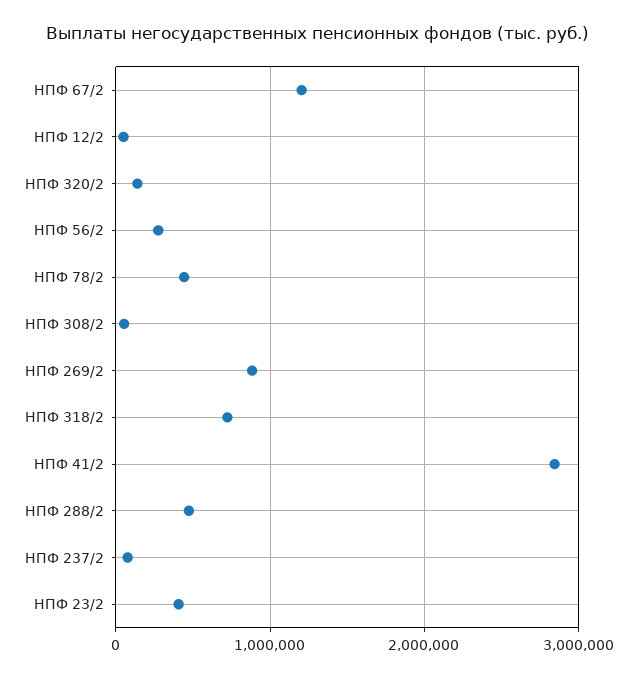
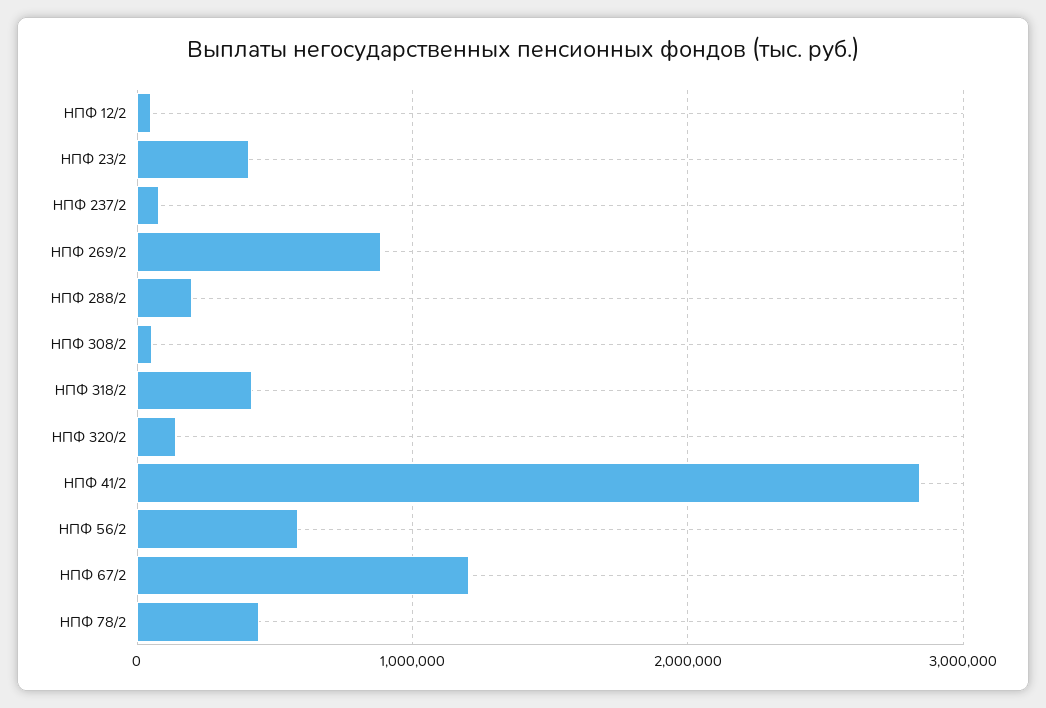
  {
    "НПФ 67/2": 1200000,
    "НПФ 12/2": 0,
    "НПФ 320/2": 100000,
-   "НПФ 56/2": 300000,
+   "НПФ 56/2": 600000,
    "НПФ 78/2": 400000,
    "НПФ 308/2": 100000,
    "НПФ 269/2": 900000,
-   "НПФ 318/2": 700000,
+   "НПФ 318/2": 400000,
    "НПФ 41/2": 2800000,
-   "НПФ 288/2": 500000,
+   "НПФ 288/2": 200000,
    "НПФ 237/2": 100000,
    "НПФ 23/2": 400000
  }

